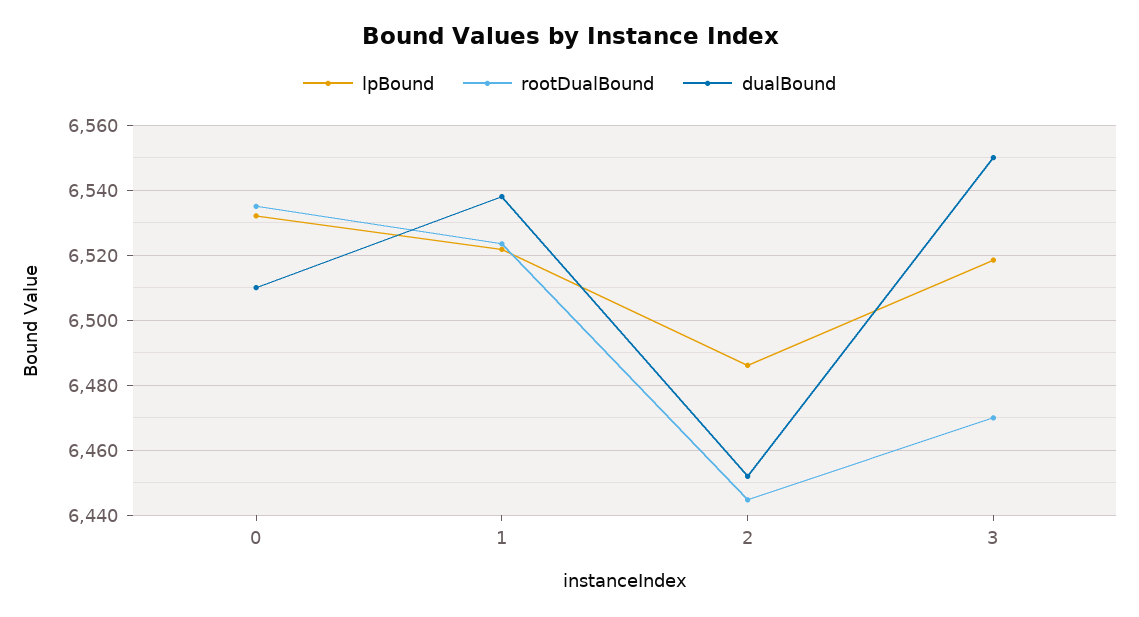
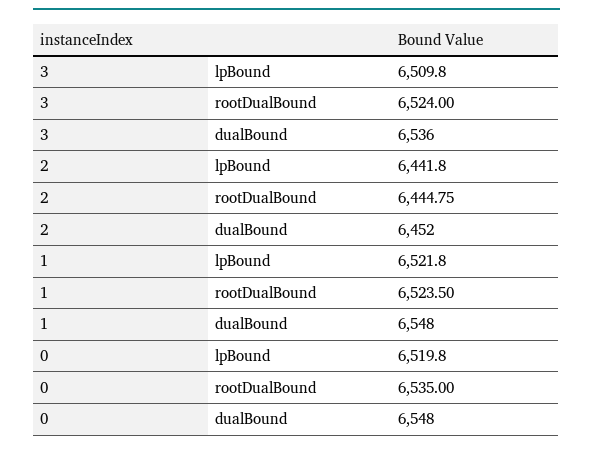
  {
    "lpBound": {
-     "0": 6532,
+     "0": 6519.8,
      "1": 6521.8,
-     "2": 6486,
+     "2": 6441.8,
-     "3": 6518
+     "3": 6509.8
    },
    "rootDualBound": {
      "0": 6535,
      "1": 6523.5,
      "2": 6444.75,
-     "3": 6470
+     "3": 6524
    },
    "dualBound": {
-     "0": 6510,
+     "0": 6548,
-     "1": 6538,
+     "1": 6548,
      "2": 6452,
-     "3": 6550
+     "3": 6536
    }
  }

